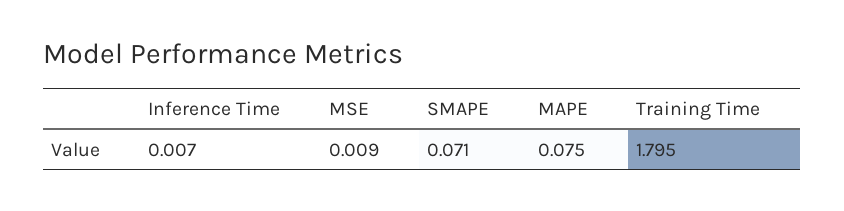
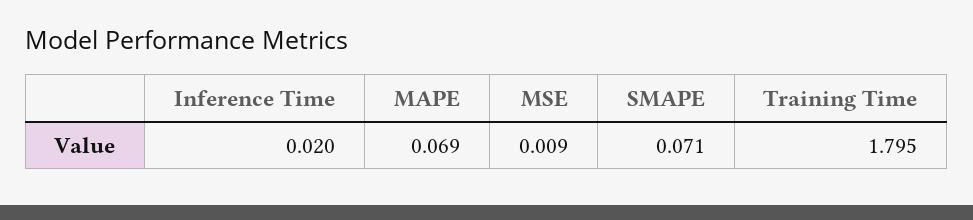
  {
-   "Inference Time": 0.007,
+   "Inference Time": 0.02,
    "MSE": 0.009,
    "SMAPE": 0.071,
-   "MAPE": 0.075,
+   "MAPE": 0.069,
    "Training Time": 1.795
  }

